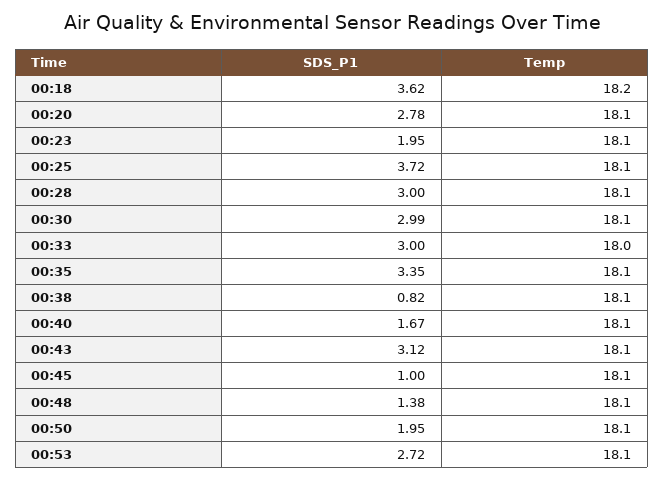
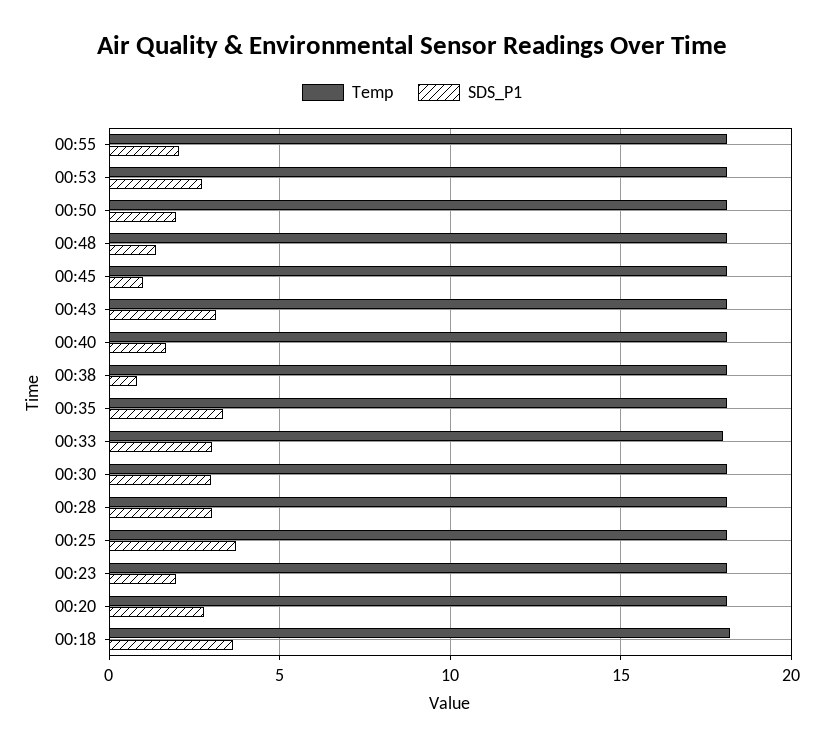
  {
    "SDS_P1": {
      "00:18": 3.62,
      "00:20": 2.78,
      "00:23": 1.95,
      "00:25": 3.72,
      "00:28": 3,
      "00:30": 2.99,
      "00:33": 3,
      "00:35": 3.35,
      "00:38": 0.82,
      "00:40": 1.67,
      "00:43": 3.12,
      "00:45": 1,
      "00:48": 1.38,
      "00:50": 1.95,
-     "00:53": 2.72
+     "00:53": 2.72,
+     "00:55": 2
    },
    "Temp": {
      "00:18": 18.2,
      "00:20": 18.1,
      "00:23": 18.1,
      "00:25": 18.1,
      "00:28": 18.1,
      "00:30": 18.1,
      "00:33": 18,
      "00:35": 18.1,
      "00:38": 18.1,
      "00:40": 18.1,
      "00:43": 18.1,
      "00:45": 18.1,
      "00:48": 18.1,
      "00:50": 18.1,
-     "00:53": 18.1
+     "00:53": 18.1,
+     "00:55": 18
    }
  }

